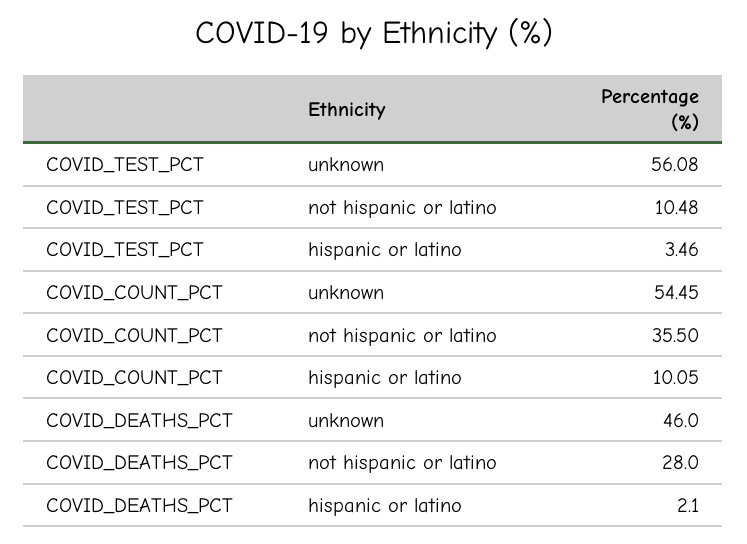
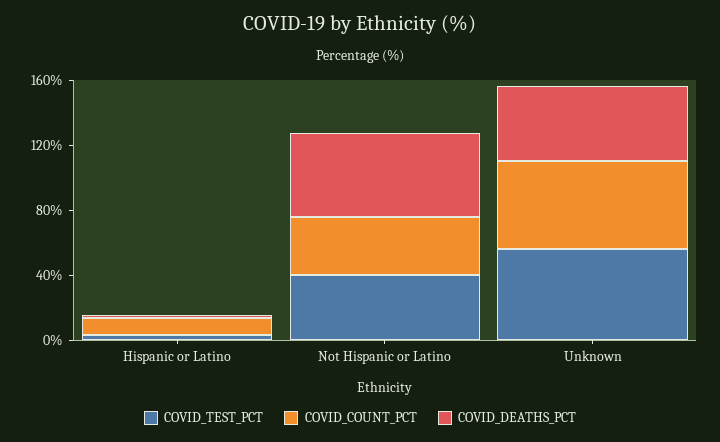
  {
    "COVID_TEST_PCT": {
      "unknown": 56.08,
-     "not hispanic or latino": 10.48,
+     "not hispanic or latino": 40,
      "hispanic or latino": 3.46
    },
    "COVID_COUNT_PCT": {
      "unknown": 54.45,
      "not hispanic or latino": 35.5,
      "hispanic or latino": 10.05
    },
    "COVID_DEATHS_PCT": {
      "unknown": 46,
-     "not hispanic or latino": 28,
+     "not hispanic or latino": 50,
      "hispanic or latino": 2.1
    }
  }

